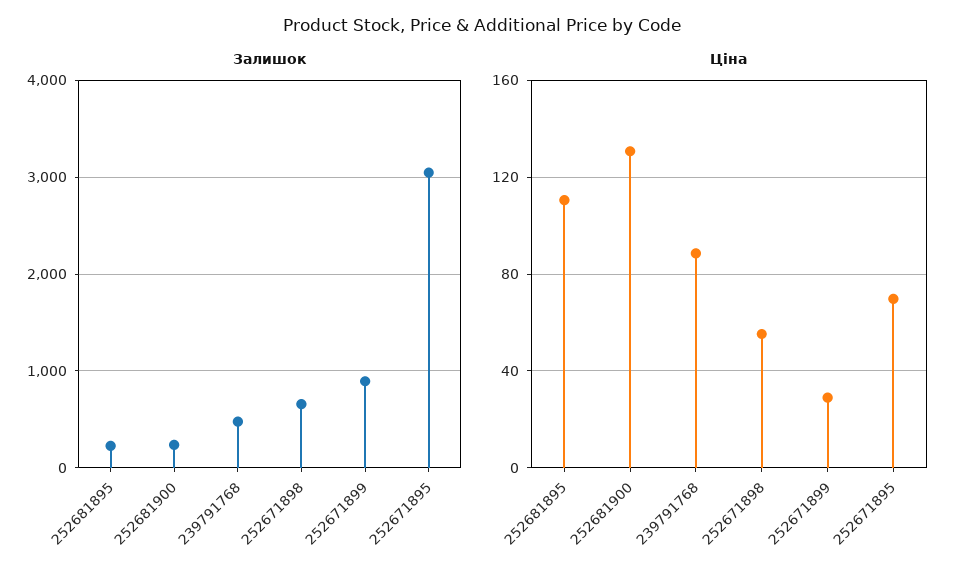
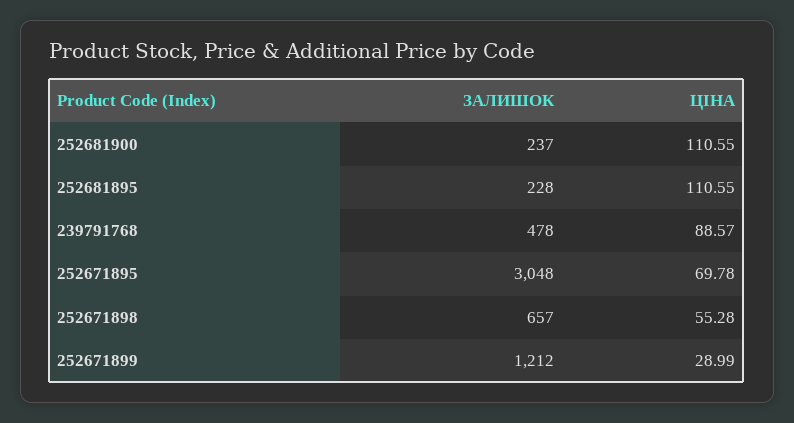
  {
    "Залишок": {
      "252681895": 228,
      "252681900": 237,
      "239791768": 478,
      "252671898": 657,
-     "252671899": 900,
+     "252671899": 1212,
      "252671895": 3048
    },
    "Ціна": {
      "252681895": 110.55,
-     "252681900": 130,
+     "252681900": 110.55,
      "239791768": 88.57,
      "252671898": 55.28,
      "252671899": 28.99,
      "252671895": 69.78
    }
  }

